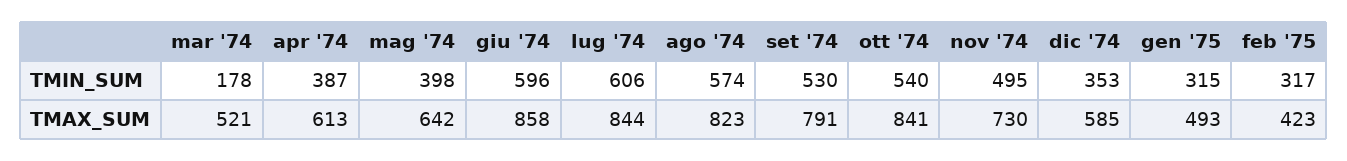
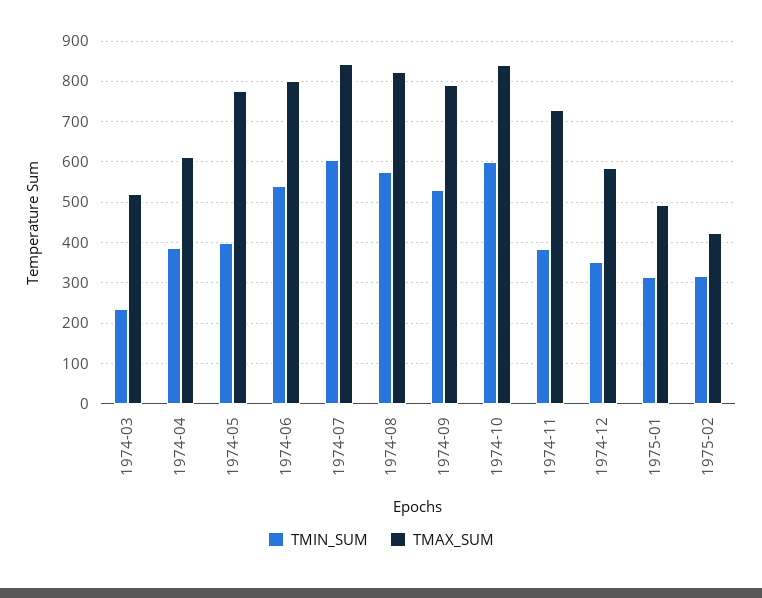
  {
    "TMIN_SUM": {
-     "mar '74": 178,
+     "mar '74": 240,
      "apr '74": 387,
      "mag '74": 398,
-     "giu '74": 596,
+     "giu '74": 540,
      "lug '74": 606,
      "ago '74": 574,
      "set '74": 530,
-     "ott '74": 540,
+     "ott '74": 600,
-     "nov '74": 495,
+     "nov '74": 380,
      "dic '74": 353,
      "gen '75": 315,
      "feb '75": 317
    },
    "TMAX_SUM": {
      "mar '74": 521,
      "apr '74": 613,
-     "mag '74": 642,
+     "mag '74": 780,
-     "giu '74": 858,
+     "giu '74": 800,
      "lug '74": 844,
      "ago '74": 823,
      "set '74": 791,
      "ott '74": 841,
      "nov '74": 730,
      "dic '74": 585,
      "gen '75": 493,
      "feb '75": 423
    }
  }

